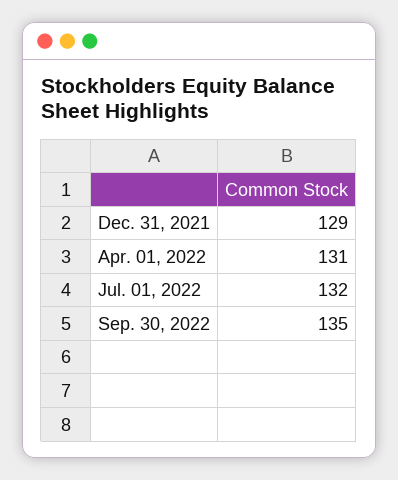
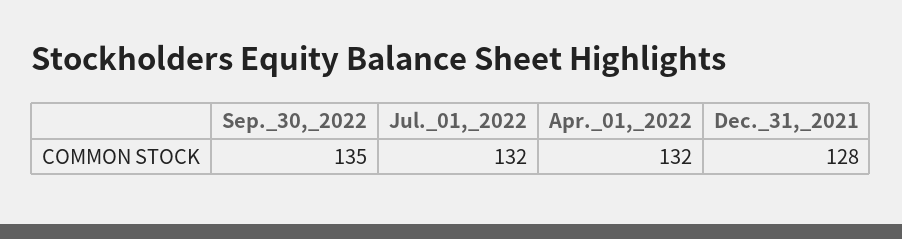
  {
-   "Dec. 31, 2021": 129,
+   "Dec. 31, 2021": 128,
-   "Apr. 01, 2022": 131,
+   "Apr. 01, 2022": 132,
    "Jul. 01, 2022": 132,
    "Sep. 30, 2022": 135
  }

